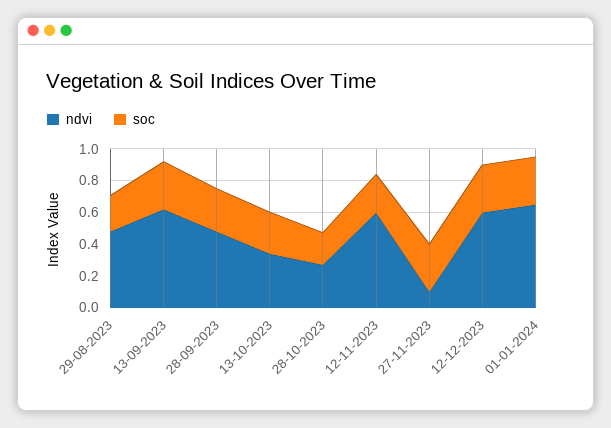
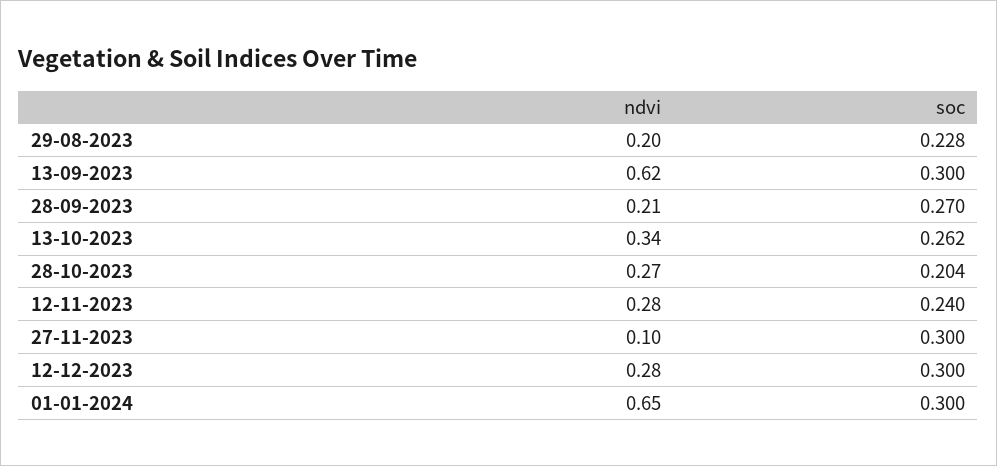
  {
    "ndvi": {
-     "29-08-2023": 0.5,
+     "29-08-2023": 0.2,
      "13-09-2023": 0.62,
-     "28-09-2023": 0.5,
+     "28-09-2023": 0.21,
      "13-10-2023": 0.34,
      "28-10-2023": 0.27,
-     "12-11-2023": 0.6,
+     "12-11-2023": 0.28,
      "27-11-2023": 0.1,
-     "12-12-2023": 0.6,
+     "12-12-2023": 0.28,
      "01-01-2024": 0.65
    },
    "soc": {
      "29-08-2023": 0.228,
      "13-09-2023": 0.3,
      "28-09-2023": 0.27,
      "13-10-2023": 0.262,
      "28-10-2023": 0.204,
      "12-11-2023": 0.24,
      "27-11-2023": 0.3,
      "12-12-2023": 0.3,
      "01-01-2024": 0.3
    }
  }

